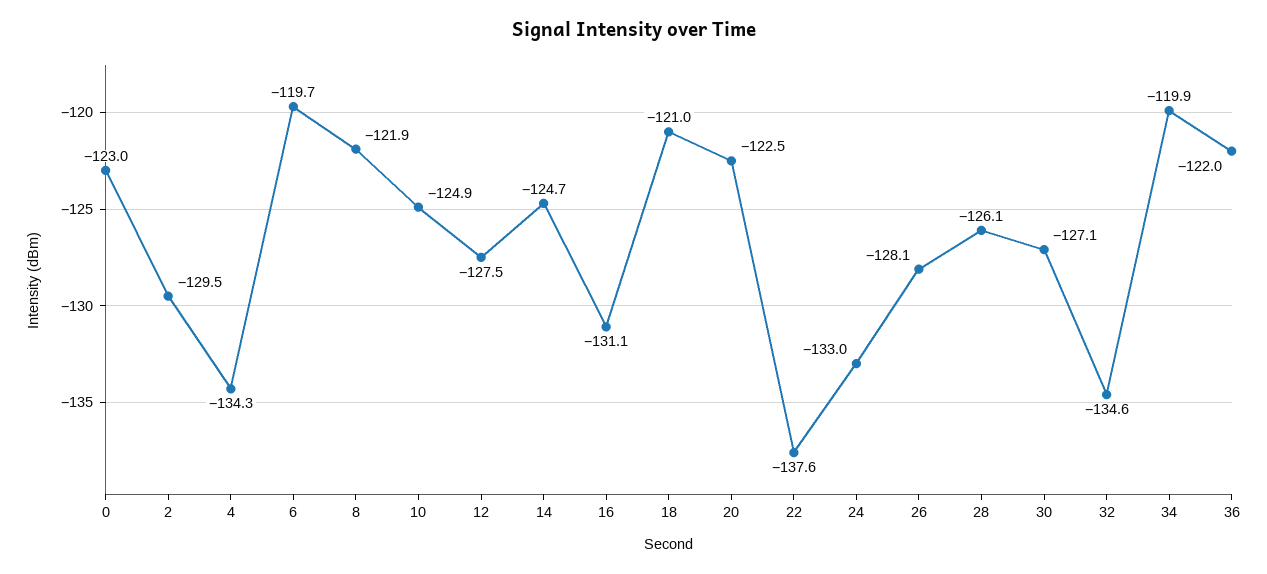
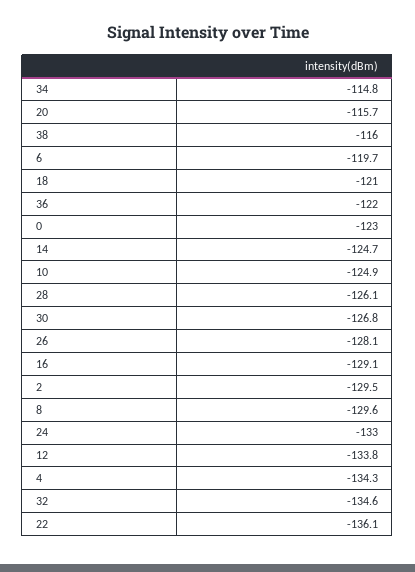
  {
    "0": -123,
    "2": -129.5,
    "4": -134.3,
    "6": -119.7,
-   "8": -121.9,
+   "8": -129.6,
    "10": -124.9,
-   "12": -127.5,
+   "12": -133.8,
    "14": -124.7,
-   "16": -131.1,
+   "16": -129.1,
    "18": -121,
-   "20": -122.5,
+   "20": -115.7,
-   "22": -137.6,
+   "22": -136.1,
    "24": -133,
    "26": -128.1,
    "28": -126.1,
-   "30": -127.1,
+   "30": -126.8,
    "32": -134.6,
-   "34": -119.9,
+   "34": -114.8,
-   "36": -122
+   "36": -122,
+   "38": -116
  }

